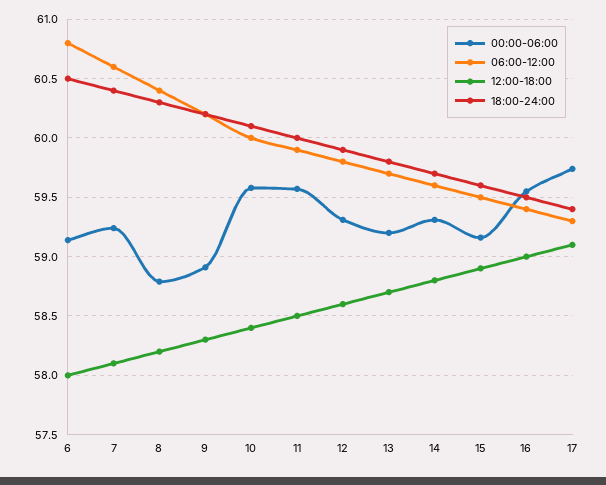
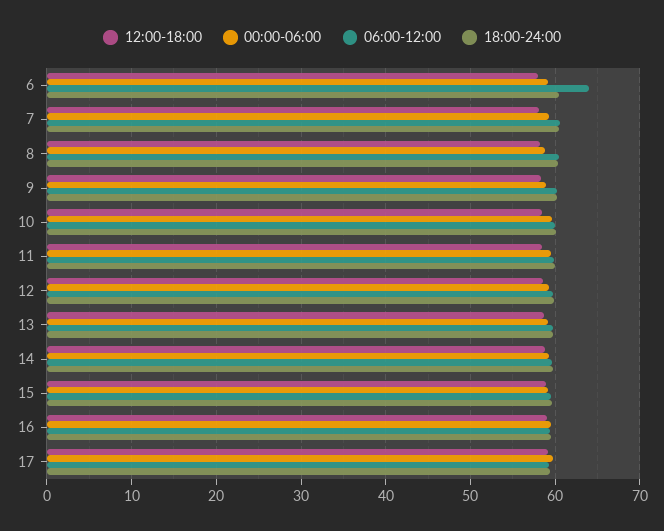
  {
    "00:00-06:00": {
      "6": 59.1,
      "7": 59.2,
      "8": 58.8,
      "9": 58.9,
      "10": 59.6,
      "11": 59.6,
      "12": 59.3,
      "13": 59.2,
      "14": 59.3,
      "15": 59.2,
      "16": 59.6,
      "17": 59.7
    },
    "06:00-12:00": {
-     "6": 60.8,
+     "6": 64,
      "7": 60.6,
      "8": 60.4,
      "9": 60.2,
      "10": 60,
      "11": 59.9,
      "12": 59.8,
      "13": 59.7,
      "14": 59.6,
      "15": 59.5,
      "16": 59.4,
      "17": 59.3
    },
    "12:00-18:00": {
      "6": 58,
      "7": 58.1,
      "8": 58.2,
      "9": 58.3,
      "10": 58.4,
      "11": 58.5,
      "12": 58.6,
      "13": 58.7,
      "14": 58.8,
      "15": 58.9,
      "16": 59,
      "17": 59.1
    },
    "18:00-24:00": {
      "6": 60.5,
      "7": 60.4,
      "8": 60.3,
      "9": 60.2,
      "10": 60.1,
      "11": 60,
      "12": 59.9,
      "13": 59.8,
      "14": 59.7,
      "15": 59.6,
      "16": 59.5,
      "17": 59.4
    }
  }

